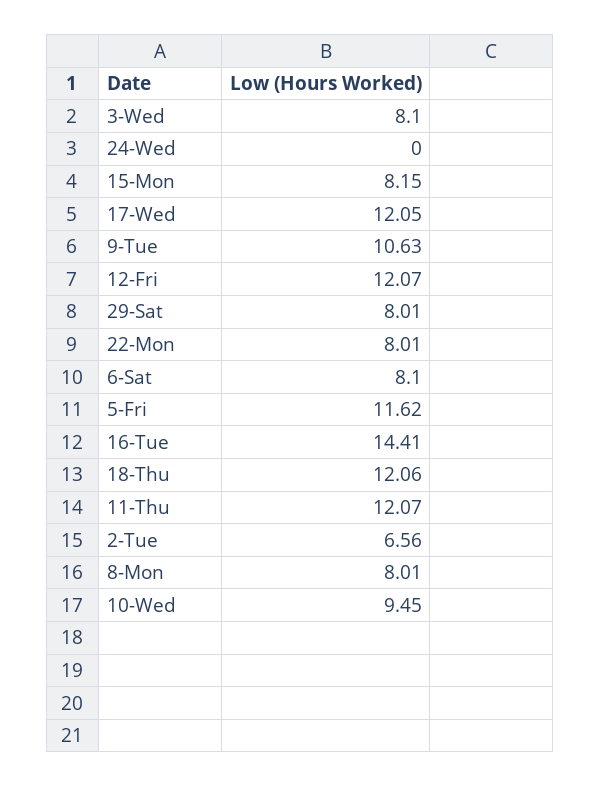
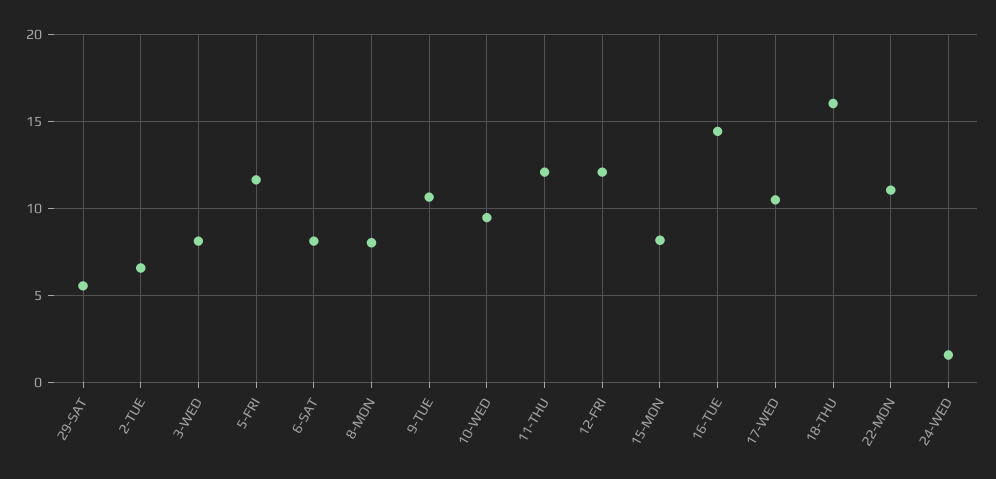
  {
    "3-Wed": 8.1,
-   "24-Wed": 0,
+   "24-Wed": 1.5,
    "15-Mon": 8.15,
-   "17-Wed": 12.05,
+   "17-Wed": 10.5,
    "9-Tue": 10.63,
    "12-Fri": 12.07,
-   "29-Sat": 8.01,
+   "29-Sat": 5.5,
-   "22-Mon": 8.01,
+   "22-Mon": 11,
    "6-Sat": 8.1,
    "5-Fri": 11.62,
    "16-Tue": 14.41,
-   "18-Thu": 12.06,
+   "18-Thu": 16,
    "11-Thu": 12.07,
    "2-Tue": 6.56,
    "8-Mon": 8.01,
    "10-Wed": 9.45
  }

